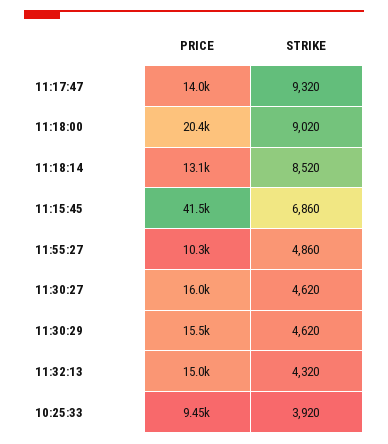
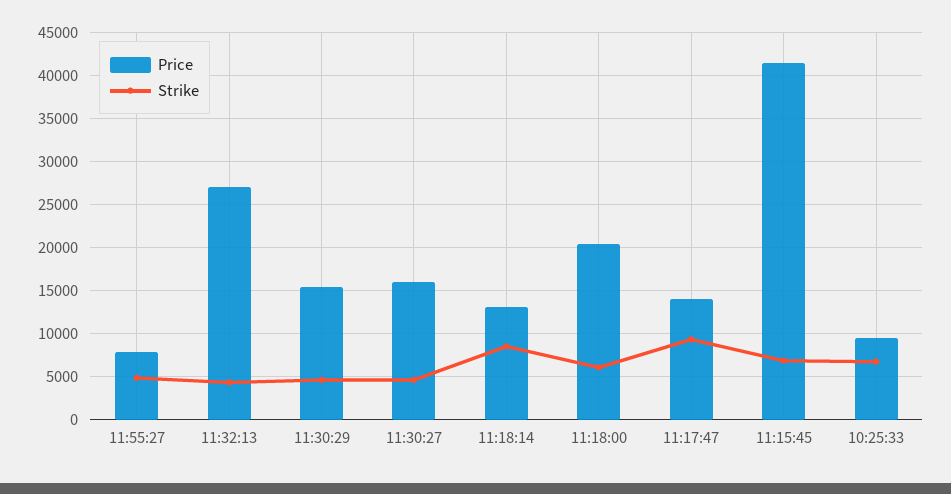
  {
    "PRICE": {
      "11:17:47": 14000,
      "11:18:00": 20400,
      "11:18:14": 13100,
      "11:15:45": 41500,
-     "11:55:27": 10300,
+     "11:55:27": 8000,
      "11:30:27": 16000,
      "11:30:29": 15500,
-     "11:32:13": 15000,
+     "11:32:13": 27000,
      "10:25:33": 9450
    },
    "STRIKE": {
      "11:17:47": 9320,
-     "11:18:00": 9020,
+     "11:18:00": 6000,
      "11:18:14": 8520,
      "11:15:45": 6860,
      "11:55:27": 4860,
      "11:30:27": 4620,
      "11:30:29": 4620,
      "11:32:13": 4320,
-     "10:25:33": 3920
+     "10:25:33": 7000
    }
  }

